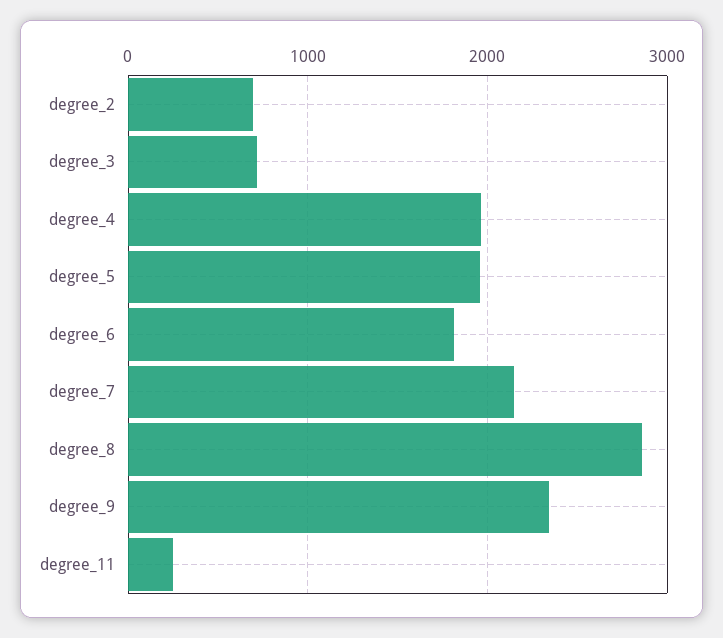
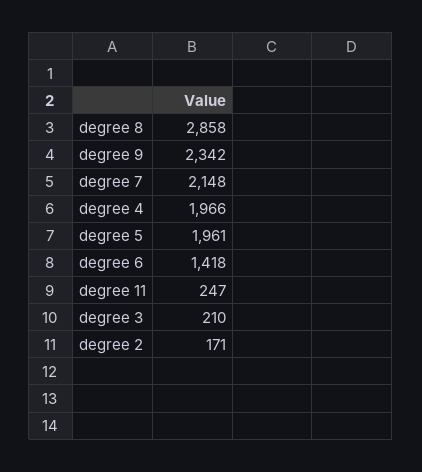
  {
-   "degree_2": 700,
+   "degree_2": 171,
-   "degree_3": 700,
+   "degree_3": 210,
    "degree_4": 1966,
    "degree_5": 1961,
-   "degree_6": 1800,
+   "degree_6": 1418,
    "degree_7": 2148,
    "degree_8": 2858,
    "degree_9": 2342,
    "degree_11": 247
  }

